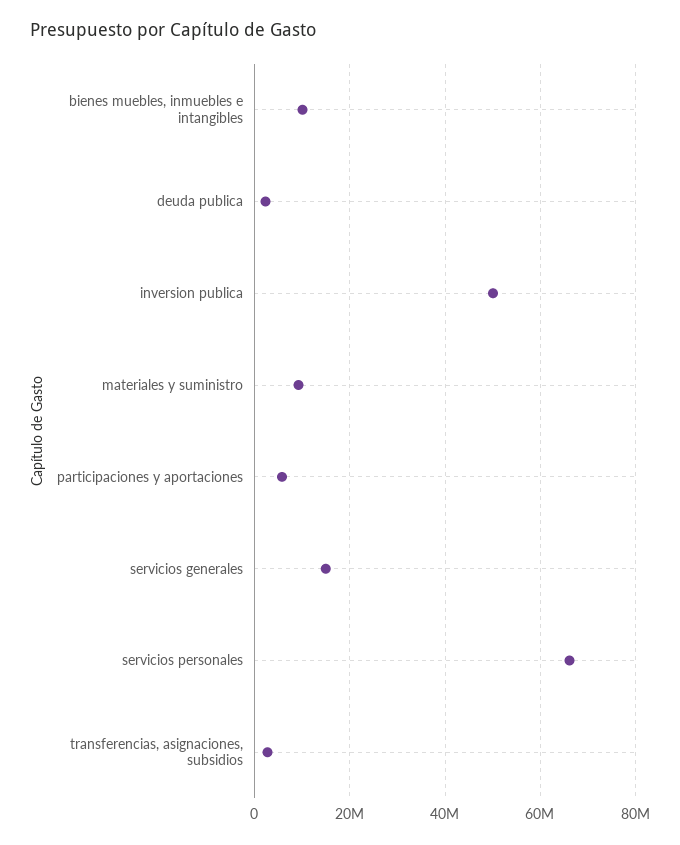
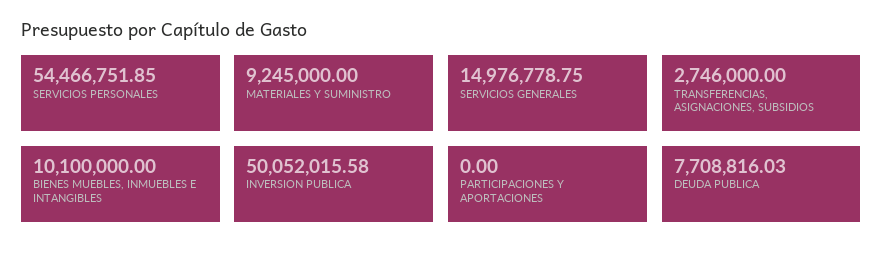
  {
    "bienes muebles, inmuebles e intangibles": 10100000,
-   "deuda publica": 2000000,
+   "deuda publica": 7708816.03,
    "inversion publica": 50052015.58,
    "materiales y suministro": 9245000,
-   "participaciones y aportaciones": 6000000,
+   "participaciones y aportaciones": 0,
    "servicios generales": 14976778.75,
-   "servicios personales": 66000000,
+   "servicios personales": 54466751.85,
    "transferencias, asignaciones, subsidios": 2746000
  }

